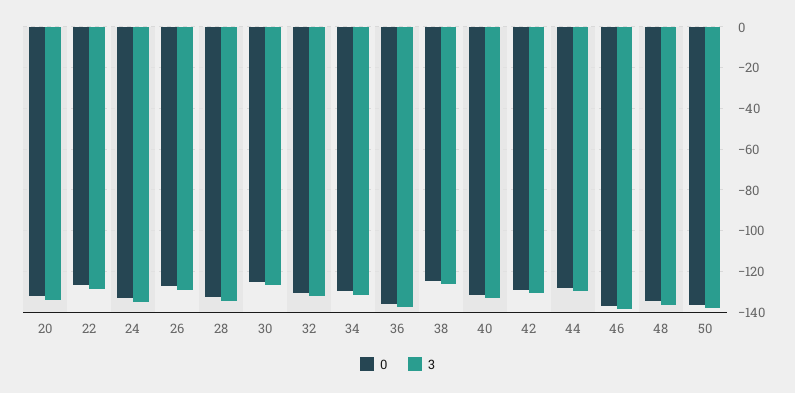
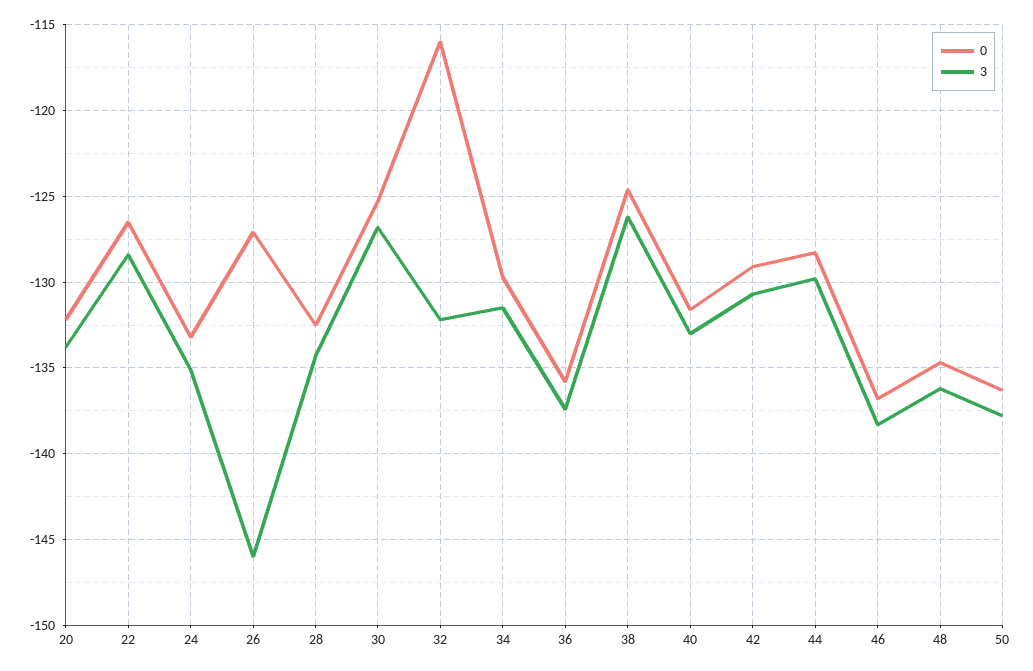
  {
    "0": {
      "20": -132,
      "22": -126.5,
      "24": -133,
      "26": -127,
      "28": -132.5,
      "30": -125.5,
-     "32": -130,
+     "32": -116,
      "34": -129.5,
      "36": -136,
      "38": -124.5,
      "40": -131.5,
      "42": -129,
      "44": -128.5,
      "46": -137,
      "48": -134.5,
      "50": -136.5
    },
    "3": {
      "20": -134,
      "22": -128.5,
      "24": -135,
-     "26": -130,
+     "26": -146,
      "28": -134.5,
      "30": -127,
      "32": -132,
      "34": -131.5,
      "36": -137.5,
      "38": -126,
      "40": -133,
      "42": -130.5,
      "44": -130,
      "46": -138.5,
      "48": -136,
      "50": -138
    }
  }

